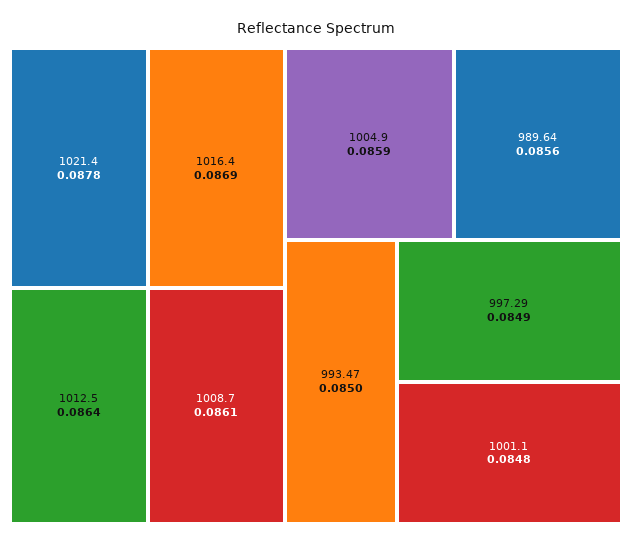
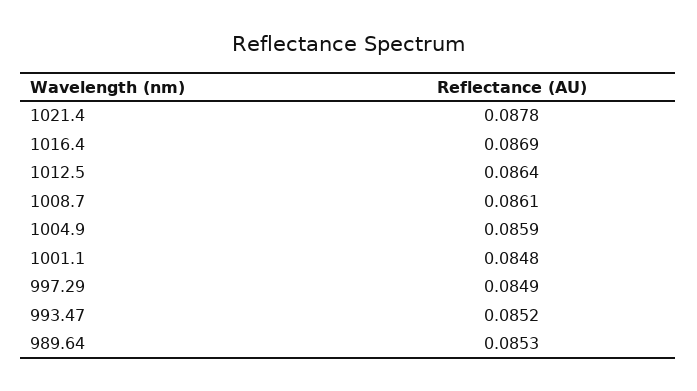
  {
    "1021.4": 0.0878,
    "1016.4": 0.0869,
    "1012.5": 0.0864,
    "1008.7": 0.0861,
    "1004.9": 0.0859,
-   "989.64": 0.0856,
+   "989.64": 0.0853,
-   "993.47": 0.085,
+   "993.47": 0.0852,
    "997.29": 0.0849,
    "1001.1": 0.0848
  }

